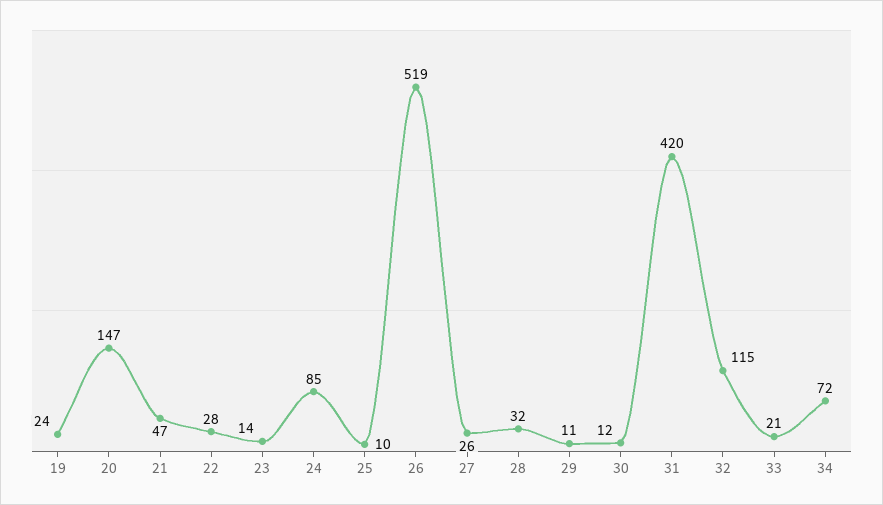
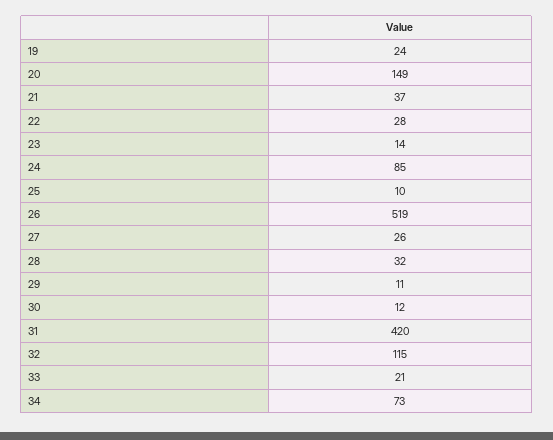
  {
    "19": 24,
-   "20": 147,
+   "20": 149,
-   "21": 47,
+   "21": 37,
    "22": 28,
    "23": 14,
    "24": 85,
    "25": 10,
    "26": 519,
    "27": 26,
    "28": 32,
    "29": 11,
    "30": 12,
    "31": 420,
    "32": 115,
    "33": 21,
-   "34": 72
+   "34": 73
  }

